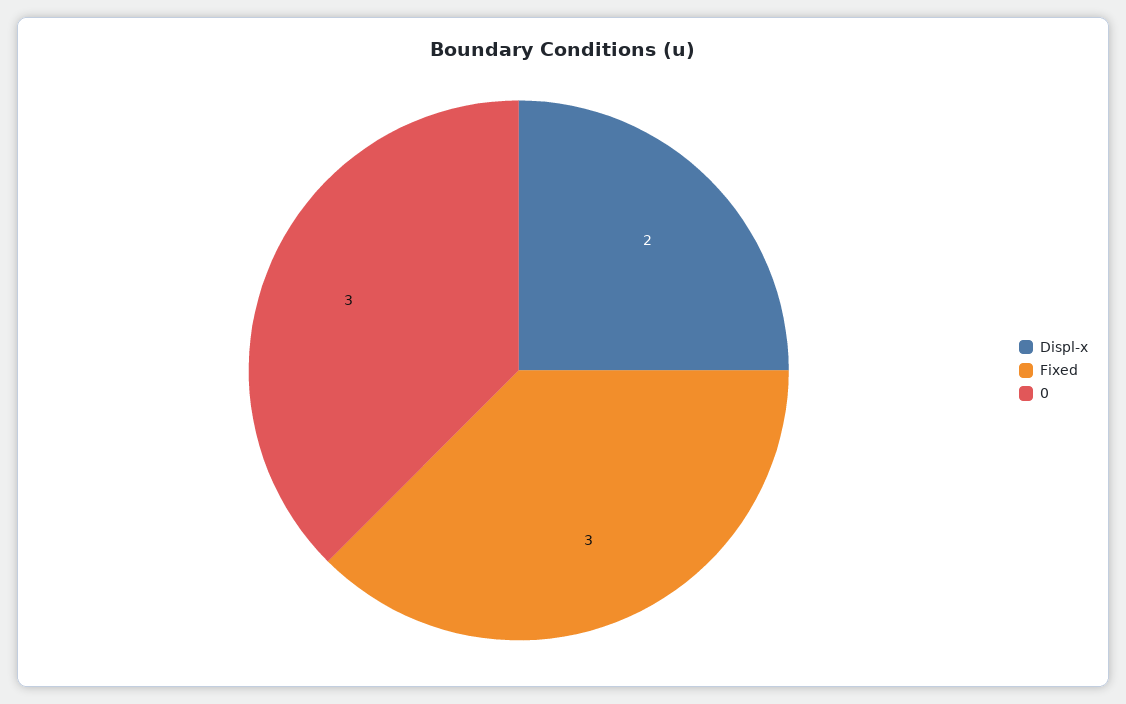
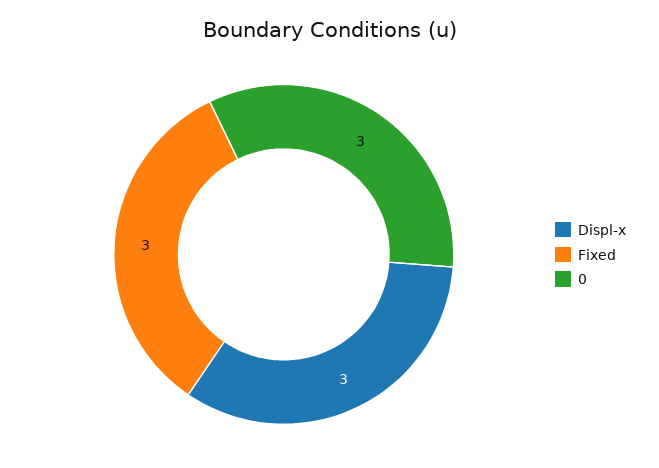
  {
-   "Displ-x": 2,
+   "Displ-x": 3,
    "Fixed": 3,
    "0": 3
  }

